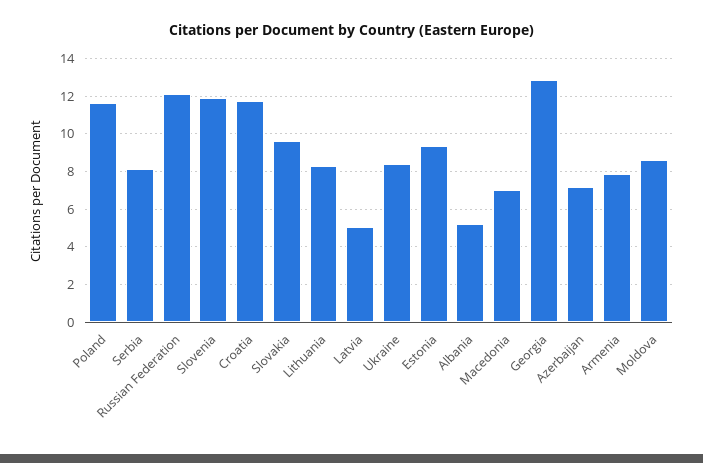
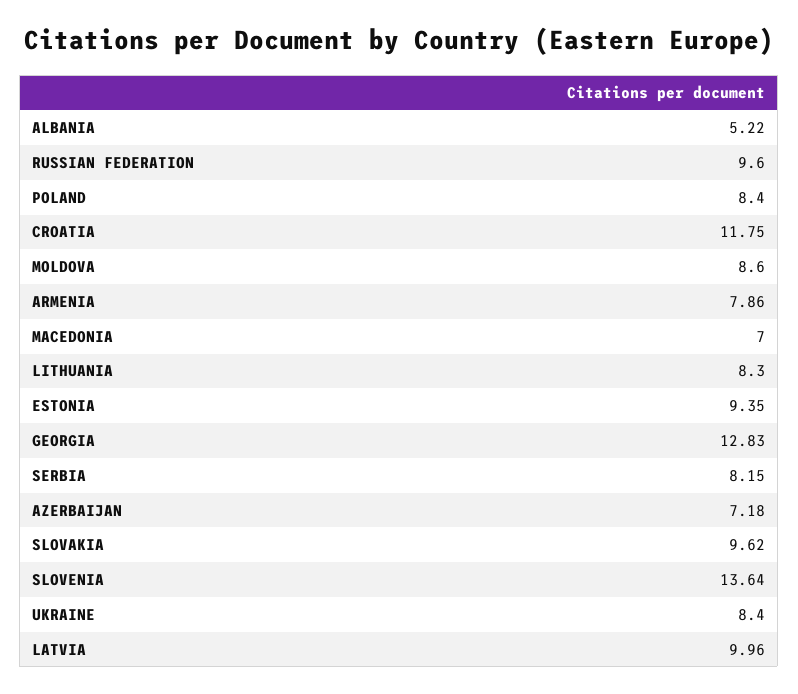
  {
-   "Poland": 11.5,
+   "Poland": 8.4,
    "Serbia": 8.15,
-   "Russian Federation": 12,
+   "Russian Federation": 9.6,
-   "Slovenia": 12,
+   "Slovenia": 13.64,
    "Croatia": 11.75,
    "Slovakia": 9.62,
    "Lithuania": 8.3,
-   "Latvia": 5,
+   "Latvia": 9.96,
    "Ukraine": 8.4,
    "Estonia": 9.35,
    "Albania": 5.22,
    "Macedonia": 7,
    "Georgia": 12.83,
    "Azerbaijan": 7.18,
    "Armenia": 7.86,
    "Moldova": 8.6
  }

